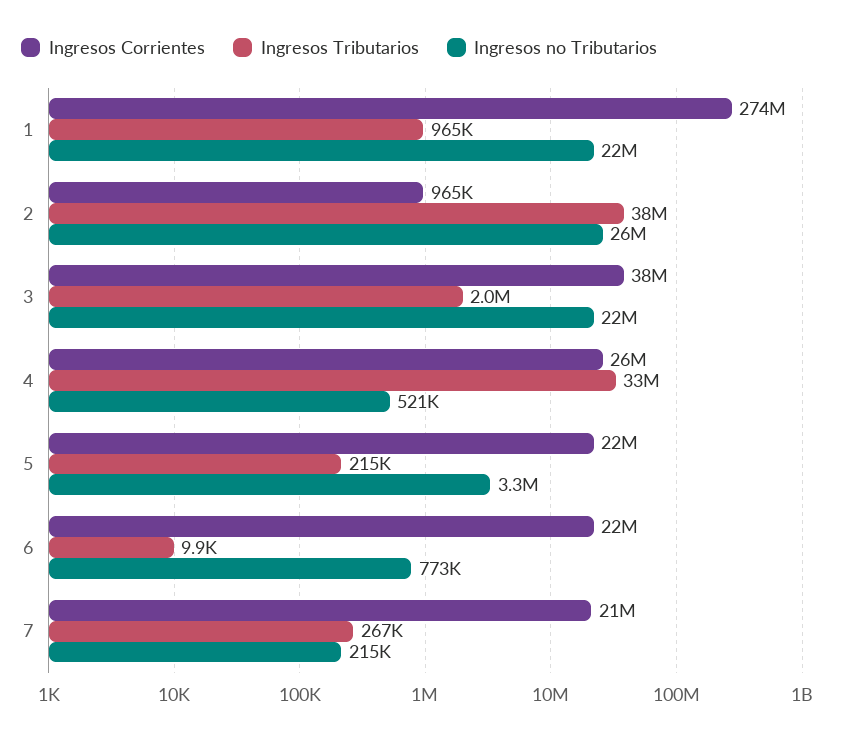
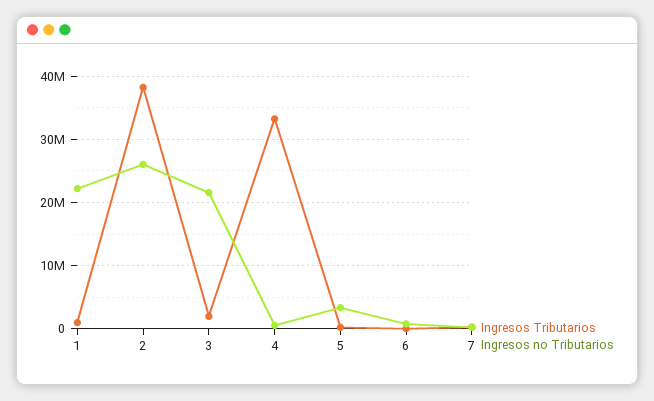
  {
-   "Ingresos Corrientes": {
-     "1": 274000000,
-     "2": 965000,
-     "3": 38000000,
-     "4": 26000000,
-     "5": 22000000,
-     "6": 22000000,
-     "7": 21000000
-   },
    "Ingresos Tributarios": {
      "1": 965000,
      "2": 38000000,
      "3": 2000000,
      "4": 33000000,
      "5": 215000,
      "6": 9900,
      "7": 267000
    },
    "Ingresos no Tributarios": {
      "1": 22000000,
      "2": 26000000,
      "3": 22000000,
      "4": 521000,
      "5": 3300000,
      "6": 773000,
      "7": 215000
    }
  }

